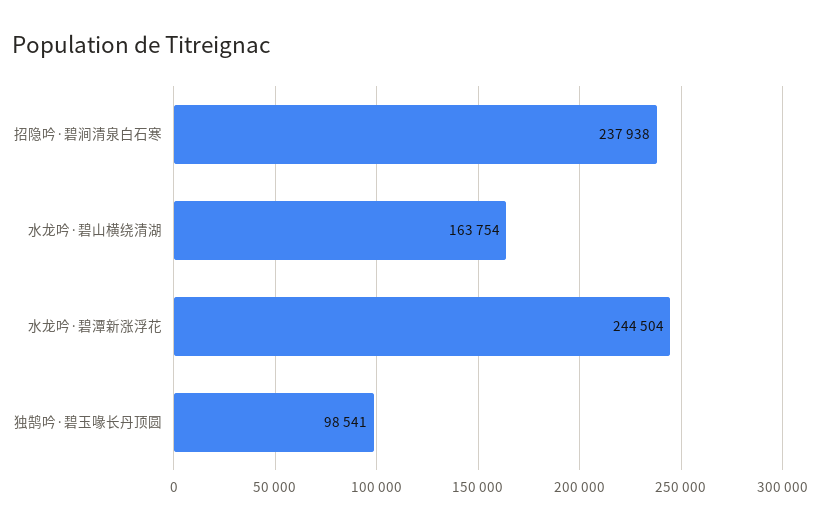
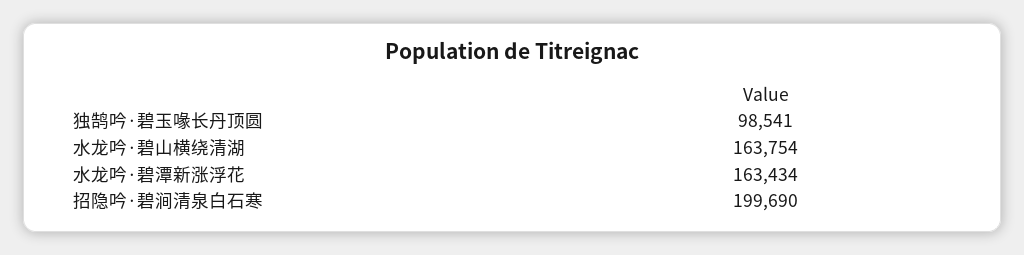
  {
-   "招隐吟·碧涧清泉白石寒": 237938,
+   "招隐吟·碧涧清泉白石寒": 199690,
    "水龙吟·碧山横绕清湖": 163754,
-   "水龙吟·碧潭新涨浮花": 244504,
+   "水龙吟·碧潭新涨浮花": 163434,
    "独鹄吟·碧玉喙长丹顶圆": 98541
  }

